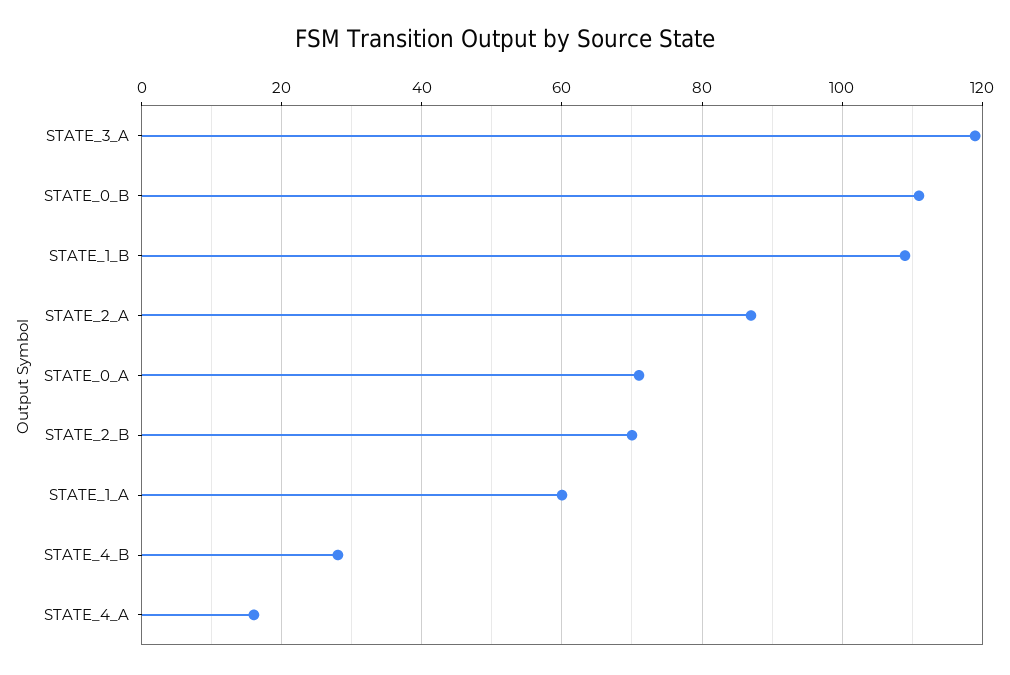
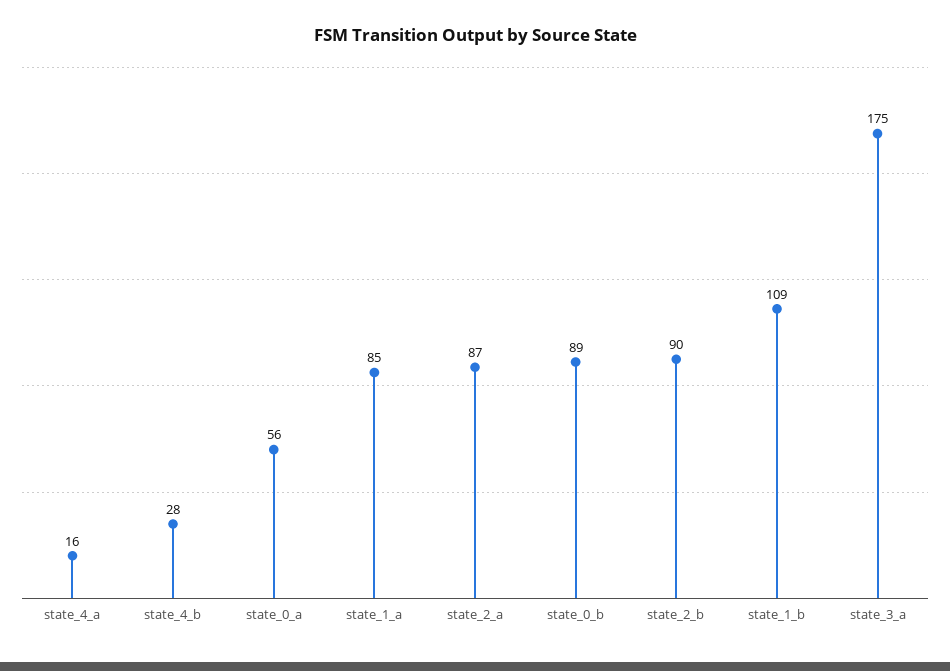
  {
-   "STATE_3_A": 120,
+   "STATE_3_A": 175,
-   "STATE_0_B": 110,
+   "STATE_0_B": 89,
    "STATE_1_B": 109,
    "STATE_2_A": 87,
-   "STATE_0_A": 70,
+   "STATE_0_A": 56,
-   "STATE_2_B": 70,
+   "STATE_2_B": 90,
-   "STATE_1_A": 60,
+   "STATE_1_A": 85,
    "STATE_4_B": 28,
    "STATE_4_A": 16
  }

